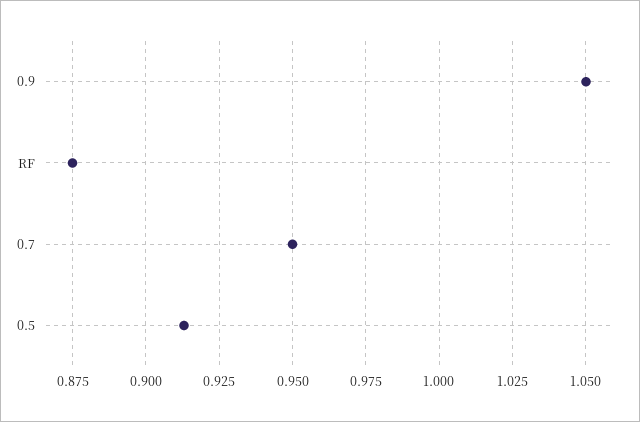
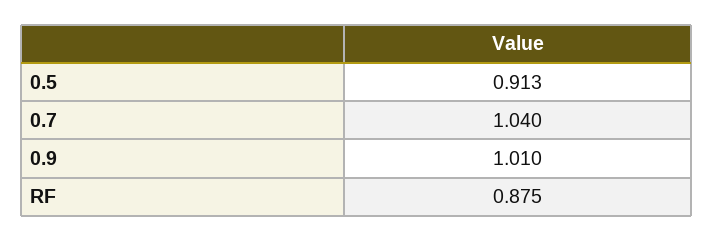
  {
-   "0.9": 1.05,
+   "0.9": 1.01,
    "RF": 0.875,
-   "0.7": 0.95,
+   "0.7": 1.04,
    "0.5": 0.913
  }

